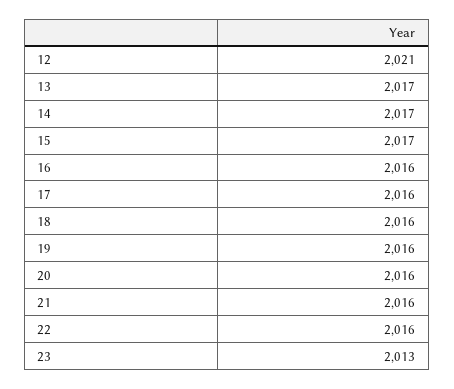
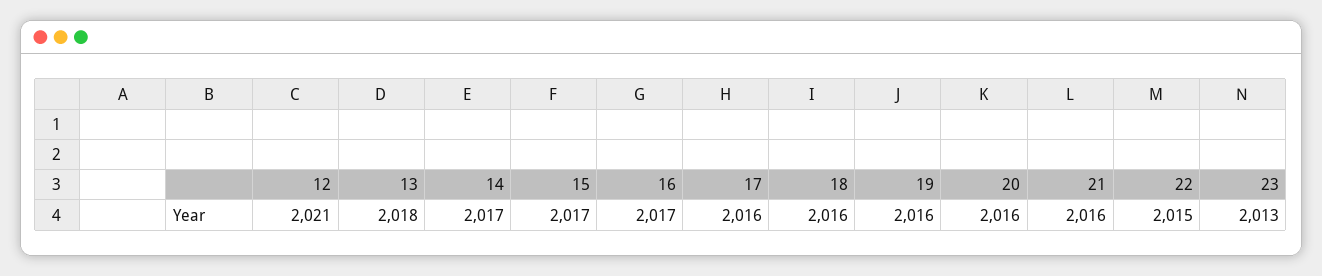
  {
    "12": 2021,
-   "13": 2017,
+   "13": 2018,
    "14": 2017,
    "15": 2017,
-   "16": 2016,
+   "16": 2017,
    "17": 2016,
    "18": 2016,
    "19": 2016,
    "20": 2016,
    "21": 2016,
-   "22": 2016,
+   "22": 2015,
    "23": 2013
  }

